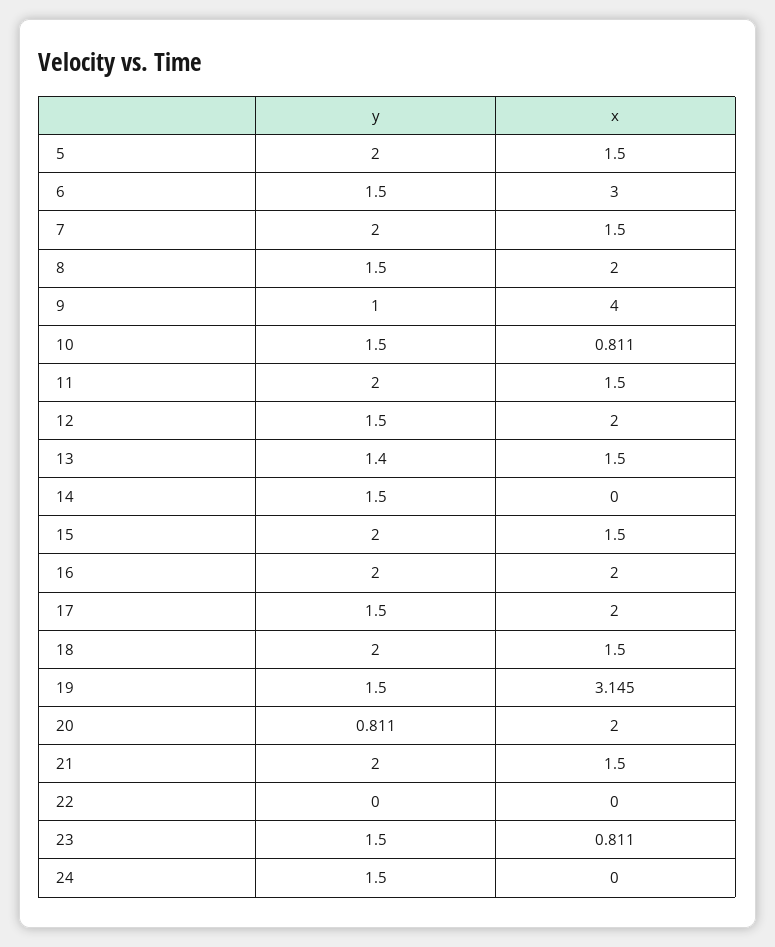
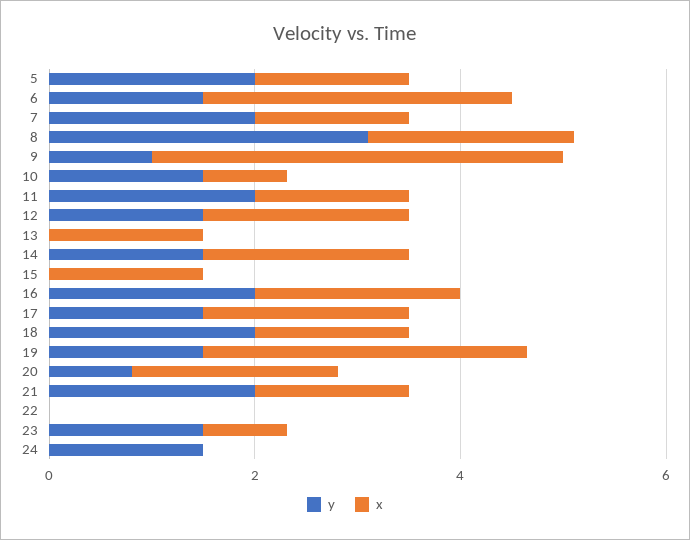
  {
    "y": {
      "5": 2,
      "6": 1.5,
      "7": 2,
-     "8": 1.5,
+     "8": 3,
      "9": 1,
      "10": 1.5,
      "11": 2,
      "12": 1.5,
-     "13": 1.4,
+     "13": 0,
      "14": 1.5,
-     "15": 2,
+     "15": 0,
      "16": 2,
      "17": 1.5,
      "18": 2,
      "19": 1.5,
      "20": 0.811,
      "21": 2,
      "22": 0,
      "23": 1.5,
      "24": 1.5
    },
    "x": {
      "5": 1.5,
      "6": 3,
      "7": 1.5,
      "8": 2,
      "9": 4,
      "10": 0.811,
      "11": 1.5,
      "12": 2,
      "13": 1.5,
-     "14": 0,
+     "14": 2,
      "15": 1.5,
      "16": 2,
      "17": 2,
      "18": 1.5,
      "19": 3.145,
      "20": 2,
      "21": 1.5,
      "22": 0,
      "23": 0.811,
      "24": 0
    }
  }

